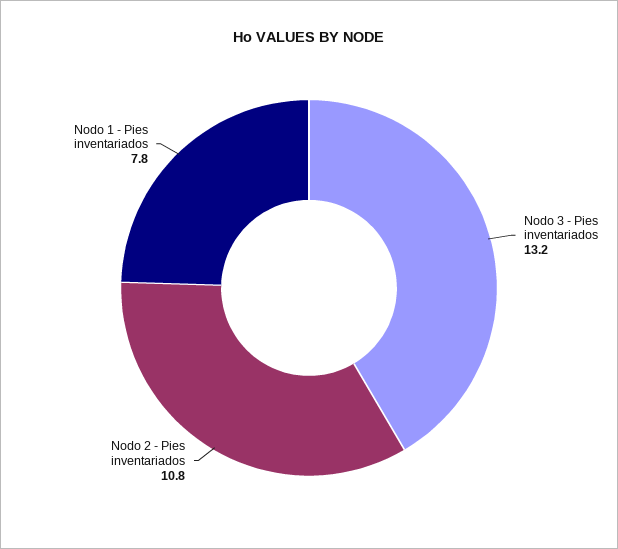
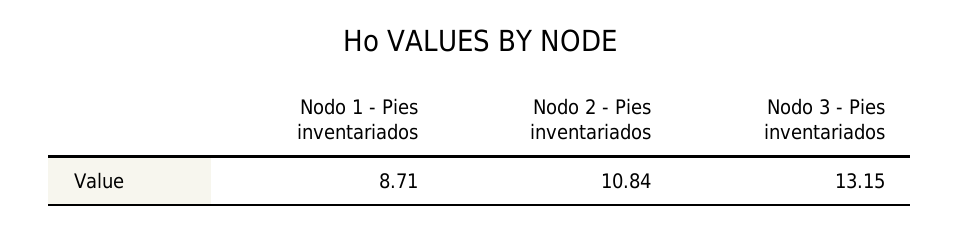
  {
    "Nodo 3 - Pies inventariados": 13.15,
    "Nodo 2 - Pies inventariados": 10.84,
-   "Nodo 1 - Pies inventariados": 7.8
+   "Nodo 1 - Pies inventariados": 8.71
  }

